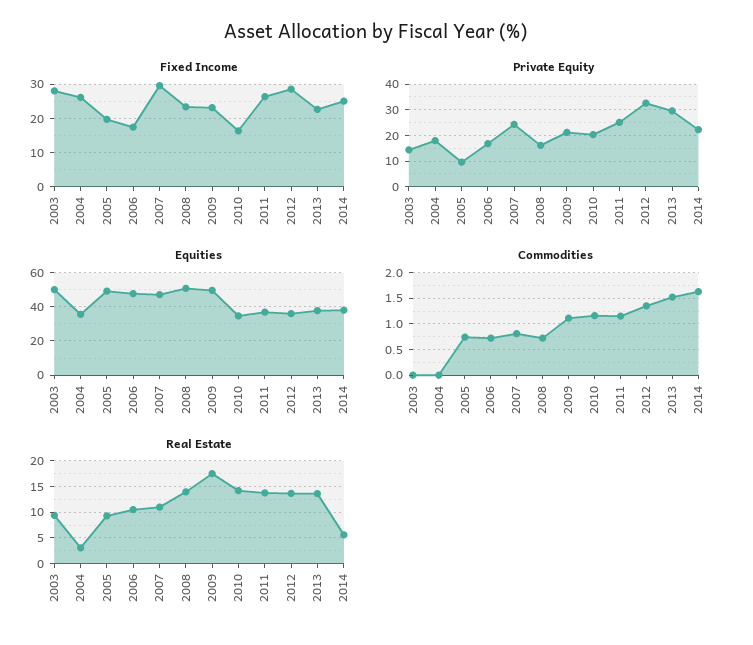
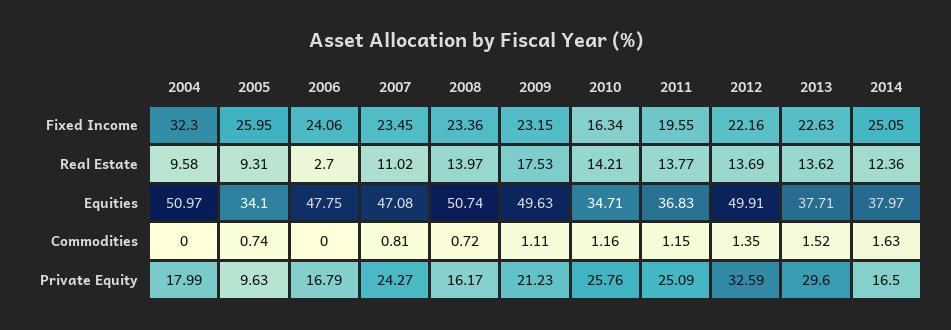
  {
    "Fixed Income": {
-     "2003": 28,
-     "2004": 26,
+     "2004": 32.3,
-     "2005": 20,
+     "2005": 25.95,
-     "2006": 18,
+     "2006": 24.06,
-     "2007": 30,
+     "2007": 23.45,
      "2008": 23.36,
      "2009": 23.15,
      "2010": 16.34,
-     "2011": 26,
+     "2011": 19.55,
-     "2012": 28,
+     "2012": 22.16,
      "2013": 22.63,
      "2014": 25.05
    },
    "Private Equity": {
-     "2003": 15,
      "2004": 17.99,
      "2005": 9.63,
      "2006": 16.79,
      "2007": 24.27,
      "2008": 16.17,
      "2009": 21.23,
-     "2010": 20,
+     "2010": 25.76,
      "2011": 25.09,
      "2012": 32.59,
      "2013": 29.6,
-     "2014": 22.5
+     "2014": 16.5
    },
    "Equities": {
-     "2003": 50,
-     "2004": 35,
+     "2004": 50.97,
-     "2005": 50,
+     "2005": 34.1,
      "2006": 47.75,
      "2007": 47.08,
      "2008": 50.74,
      "2009": 49.63,
      "2010": 34.71,
      "2011": 36.83,
-     "2012": 35,
+     "2012": 49.91,
      "2013": 37.71,
      "2014": 37.97
    },
    "Commodities": {
-     "2003": 0,
      "2004": 0,
      "2005": 0.74,
-     "2006": 0.75,
+     "2006": 0,
      "2007": 0.81,
      "2008": 0.72,
      "2009": 1.11,
      "2010": 1.16,
      "2011": 1.15,
      "2012": 1.35,
      "2013": 1.52,
      "2014": 1.63
    },
    "Real Estate": {
-     "2003": 10,
-     "2004": 2.5,
+     "2004": 9.58,
      "2005": 9.31,
-     "2006": 10,
+     "2006": 2.7,
      "2007": 11.02,
      "2008": 13.97,
      "2009": 17.53,
      "2010": 14.21,
      "2011": 13.77,
      "2012": 13.69,
      "2013": 13.62,
-     "2014": 5
+     "2014": 12.36
    }
  }

